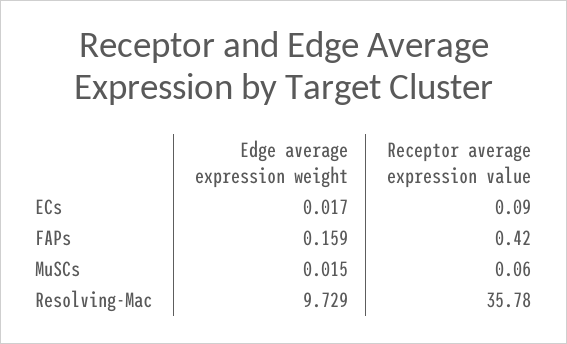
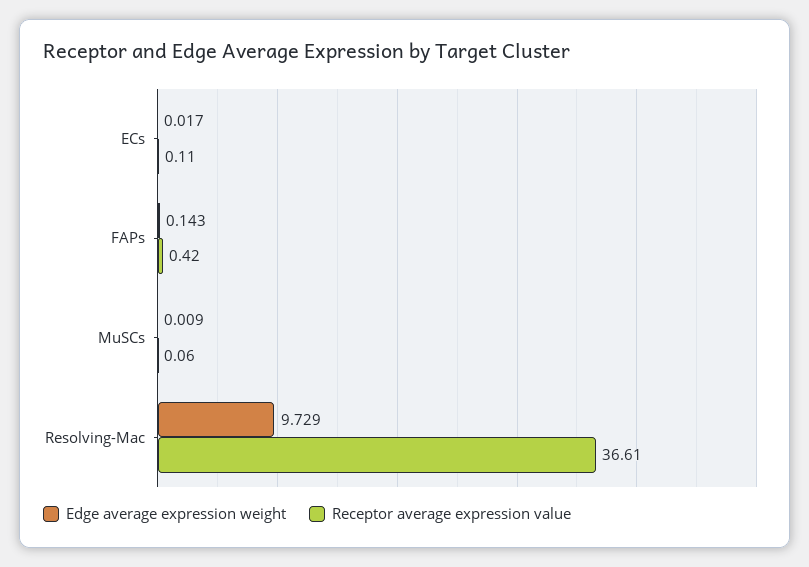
  {
    "Edge average expression weight": {
      "ECs": 0.017,
-     "FAPs": 0.159,
+     "FAPs": 0.143,
-     "MuSCs": 0.015,
+     "MuSCs": 0.009,
      "Resolving-Mac": 9.729
    },
    "Receptor average expression value": {
-     "ECs": 0.09,
+     "ECs": 0.11,
      "FAPs": 0.42,
      "MuSCs": 0.06,
-     "Resolving-Mac": 35.78
+     "Resolving-Mac": 36.61
    }
  }

